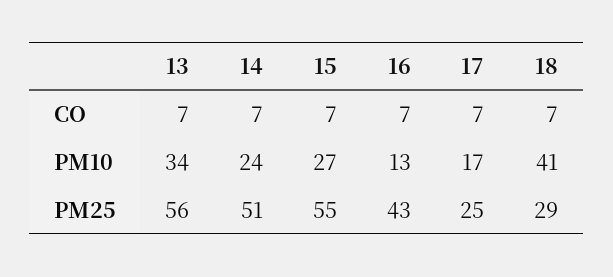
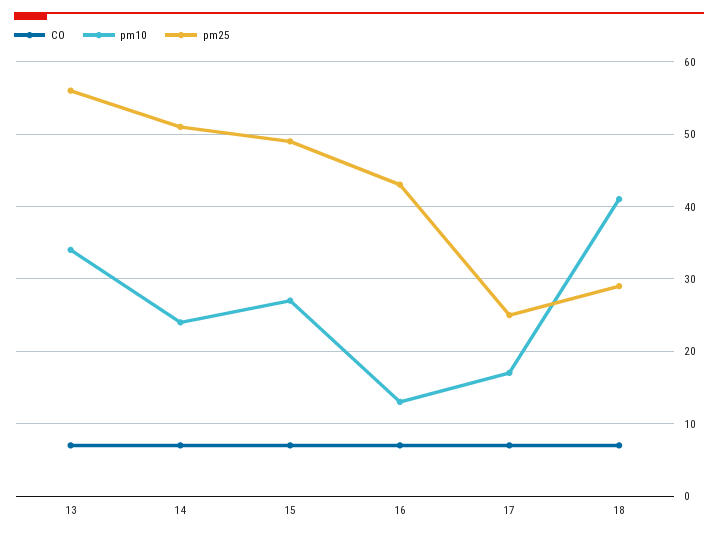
  {
    "CO": {
      "13": 7,
      "14": 7,
      "15": 7,
      "16": 7,
      "17": 7,
      "18": 7
    },
    "PM10": {
      "13": 34,
      "14": 24,
      "15": 27,
      "16": 13,
      "17": 17,
      "18": 41
    },
    "PM25": {
      "13": 56,
      "14": 51,
-     "15": 55,
+     "15": 49,
      "16": 43,
      "17": 25,
      "18": 29
    }
  }

